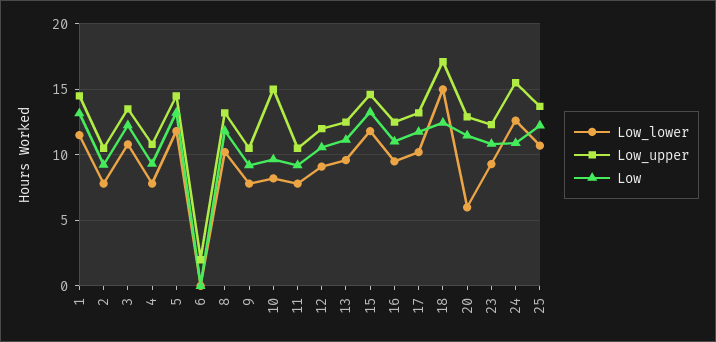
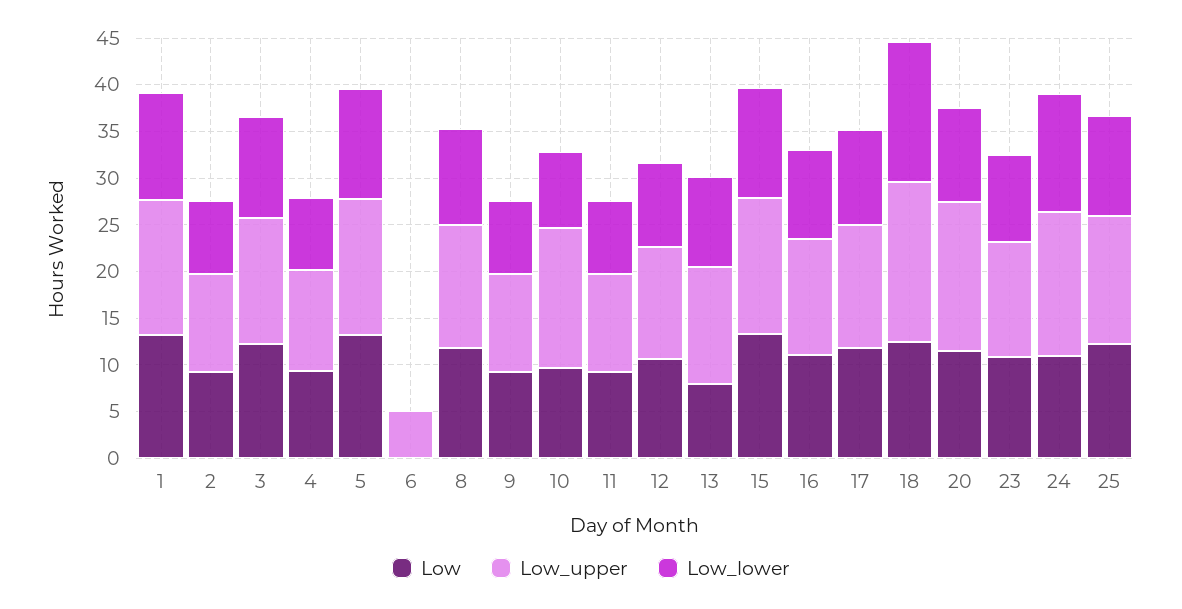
  {
    "Low_lower": {
      "1": 11.5,
      "2": 8,
      "3": 11,
      "4": 8,
      "5": 12,
      "6": 0,
      "8": 10,
      "9": 8,
      "10": 8,
      "11": 8,
      "12": 9,
      "13": 9.5,
      "15": 12,
      "16": 9.5,
      "17": 10,
      "18": 15,
-     "20": 6,
+     "20": 10,
      "23": 9.5,
      "24": 12.5,
      "25": 10.5
    },
    "Low_upper": {
      "1": 14.5,
      "2": 10.5,
      "3": 13.5,
      "4": 11,
      "5": 14.5,
-     "6": 2,
+     "6": 5,
      "8": 13,
      "9": 10.5,
      "10": 15,
      "11": 10.5,
      "12": 12,
      "13": 12.5,
      "15": 14.5,
      "16": 12.5,
      "17": 13,
      "18": 17,
-     "20": 13,
+     "20": 16,
      "23": 12.5,
      "24": 15.5,
      "25": 13.5
    },
    "Low": {
      "1": 13,
      "2": 9,
      "3": 12.5,
      "4": 9.5,
      "5": 13,
      "6": 0,
      "8": 12,
      "9": 9,
      "10": 9.5,
      "11": 9,
      "12": 10.5,
-     "13": 11,
+     "13": 8,
      "15": 13.5,
      "16": 11,
      "17": 12,
      "18": 12.5,
      "20": 11.5,
      "23": 11,
      "24": 11,
      "25": 12
    }
  }

